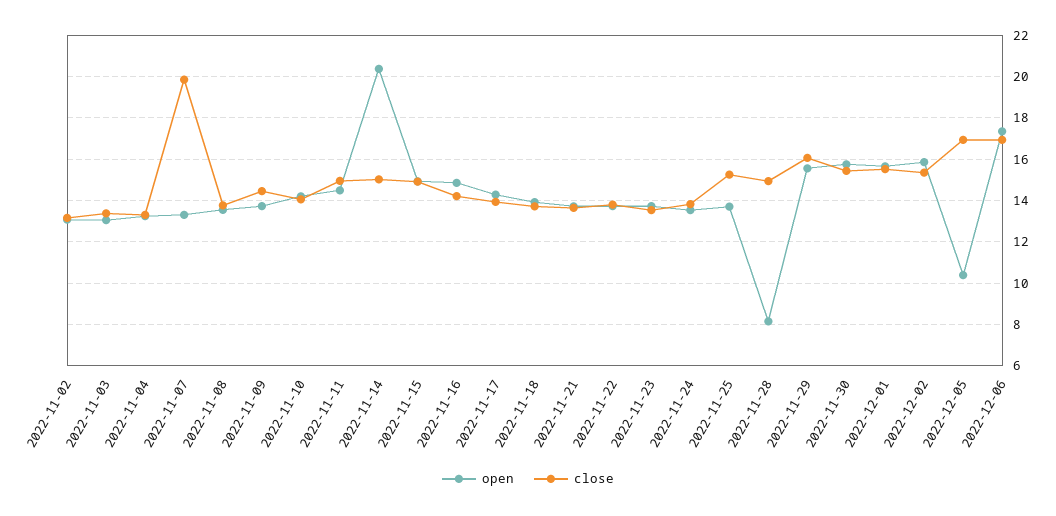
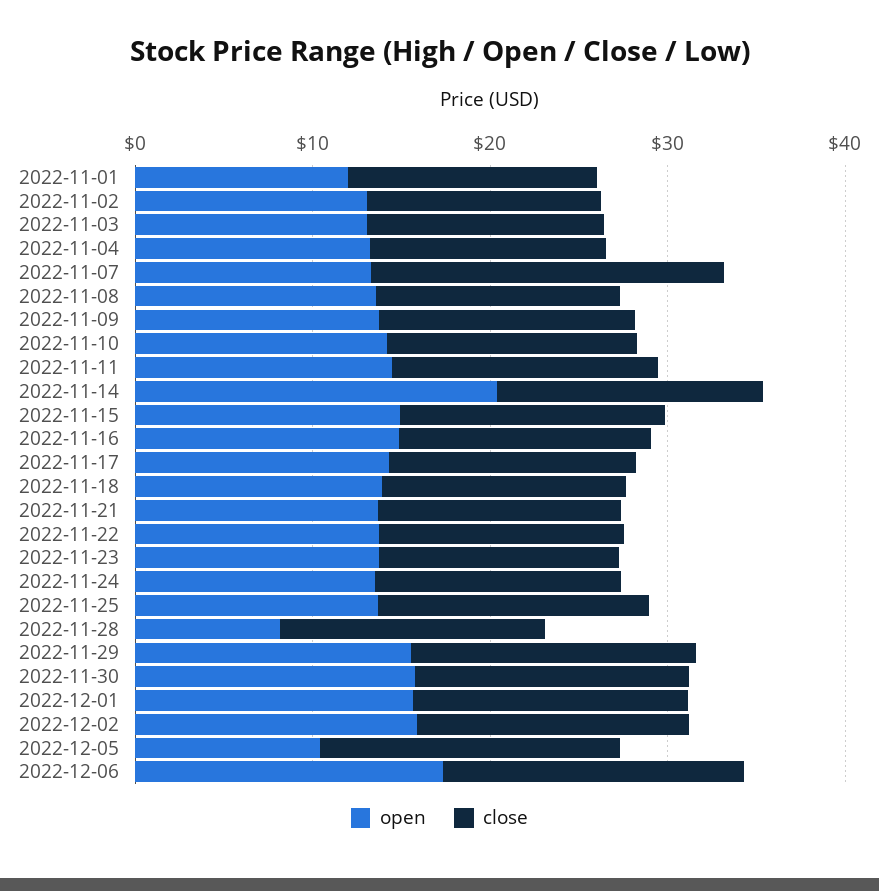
  {
    "open": {
      "2022-11-02": 13,
      "2022-11-03": 13,
      "2022-11-04": 13,
      "2022-11-07": 13.5,
      "2022-11-08": 13.5,
      "2022-11-09": 13.5,
      "2022-11-10": 14,
      "2022-11-11": 14.5,
      "2022-11-14": 20.5,
      "2022-11-15": 15,
      "2022-11-16": 15,
      "2022-11-17": 14.5,
      "2022-11-18": 14,
      "2022-11-21": 13.5,
      "2022-11-22": 13.5,
      "2022-11-23": 13.5,
      "2022-11-24": 13.5,
      "2022-11-25": 13.5,
      "2022-11-28": 8,
      "2022-11-29": 15.5,
      "2022-11-30": 16,
      "2022-12-01": 15.5,
      "2022-12-02": 16,
      "2022-12-05": 10.5,
-     "2022-12-06": 17.5
+     "2022-12-06": 17.5,
+     "2022-11-01": 12
    },
    "close": {
      "2022-11-02": 13,
      "2022-11-03": 13.5,
      "2022-11-04": 13.5,
      "2022-11-07": 20,
      "2022-11-08": 14,
      "2022-11-09": 14.5,
      "2022-11-10": 14,
      "2022-11-11": 15,
      "2022-11-14": 15,
      "2022-11-15": 15,
      "2022-11-16": 14,
      "2022-11-17": 14,
      "2022-11-18": 13.5,
      "2022-11-21": 13.5,
      "2022-11-22": 14,
      "2022-11-23": 13.5,
      "2022-11-24": 14,
      "2022-11-25": 15.5,
      "2022-11-28": 15,
      "2022-11-29": 16,
      "2022-11-30": 15.5,
      "2022-12-01": 15.5,
      "2022-12-02": 15.5,
      "2022-12-05": 17,
-     "2022-12-06": 17
+     "2022-12-06": 17,
+     "2022-11-01": 14
    }
  }

